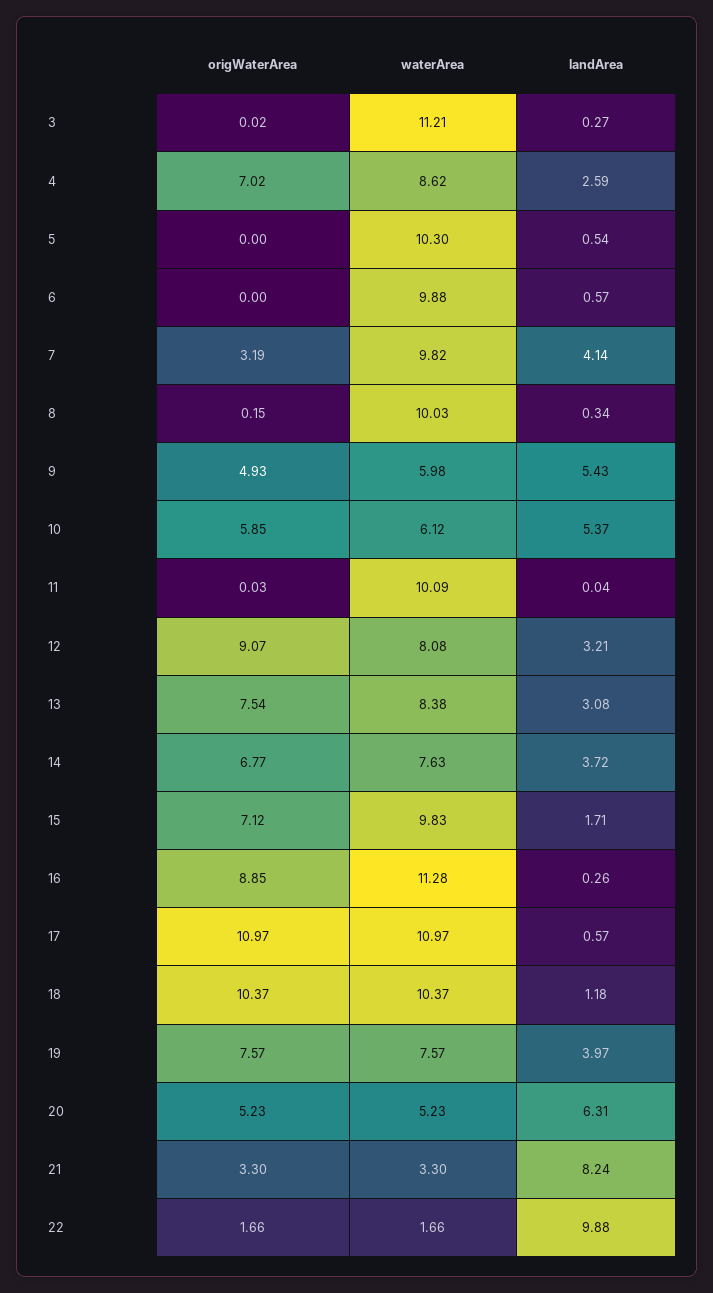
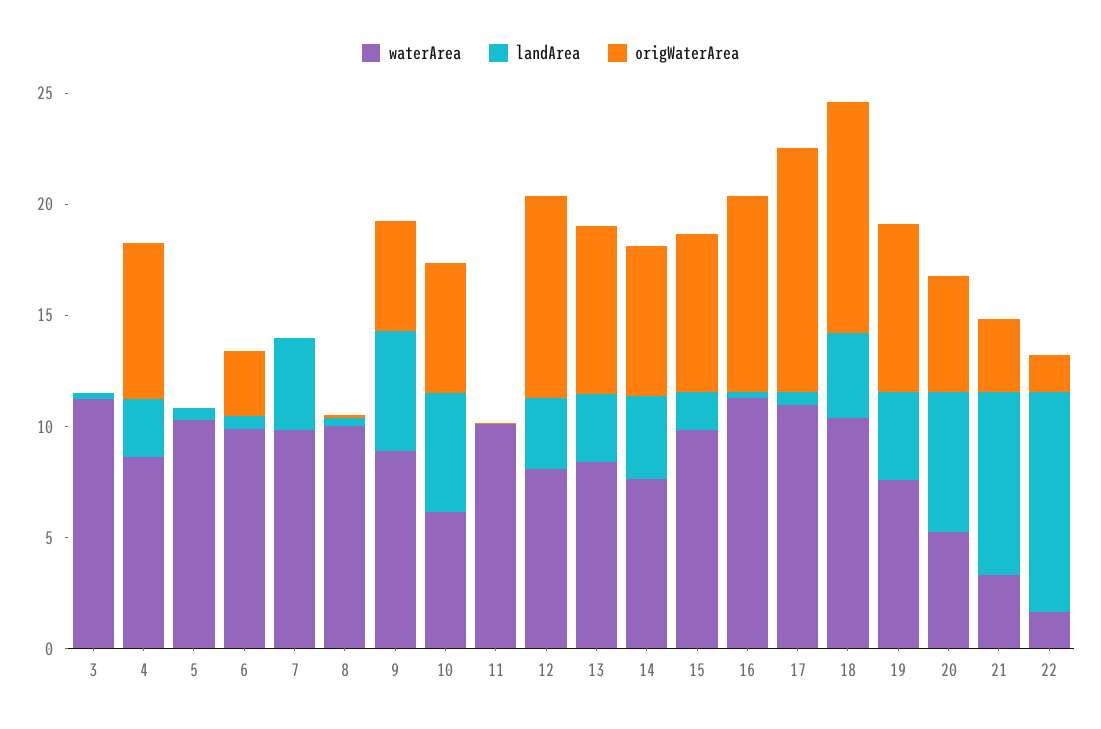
  {
    "origWaterArea": {
      "3": 0.02,
      "4": 7.02,
      "5": 0,
-     "6": 0,
+     "6": 3,
-     "7": 3.19,
+     "7": 0,
      "8": 0.15,
      "9": 4.93,
      "10": 5.85,
      "11": 0.03,
      "12": 9.07,
      "13": 7.54,
      "14": 6.77,
      "15": 7.12,
      "16": 8.85,
      "17": 10.97,
      "18": 10.37,
      "19": 7.57,
      "20": 5.23,
      "21": 3.3,
      "22": 1.66
    },
    "waterArea": {
      "3": 11.21,
      "4": 8.62,
      "5": 10.3,
      "6": 9.88,
      "7": 9.82,
      "8": 10.03,
-     "9": 5.98,
+     "9": 9,
      "10": 6.12,
      "11": 10.09,
      "12": 8.08,
      "13": 8.38,
      "14": 7.63,
      "15": 9.83,
      "16": 11.28,
      "17": 10.97,
      "18": 10.37,
      "19": 7.57,
      "20": 5.23,
      "21": 3.3,
      "22": 1.66
    },
    "landArea": {
      "3": 0.27,
      "4": 2.59,
      "5": 0.54,
      "6": 0.57,
      "7": 4.14,
      "8": 0.34,
      "9": 5.43,
      "10": 5.37,
      "11": 0.04,
      "12": 3.21,
      "13": 3.08,
      "14": 3.72,
      "15": 1.71,
      "16": 0.26,
      "17": 0.57,
-     "18": 1.18,
+     "18": 4,
      "19": 3.97,
      "20": 6.31,
      "21": 8.24,
      "22": 9.88
    }
  }

